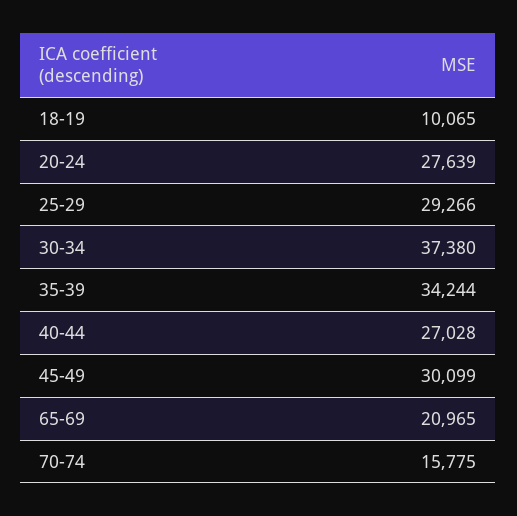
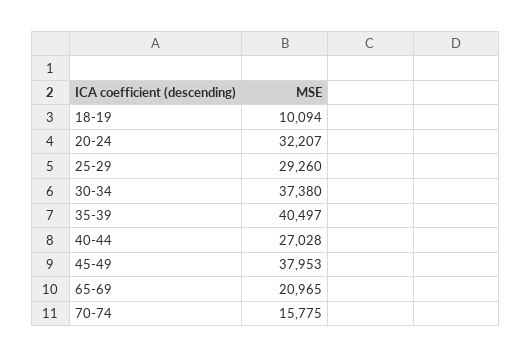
  {
-   "18-19": 10065,
+   "18-19": 10094,
-   "20-24": 27639,
+   "20-24": 32207,
-   "25-29": 29266,
+   "25-29": 29260,
    "30-34": 37380,
-   "35-39": 34244,
+   "35-39": 40497,
    "40-44": 27028,
-   "45-49": 30099,
+   "45-49": 37953,
    "65-69": 20965,
    "70-74": 15775
  }

